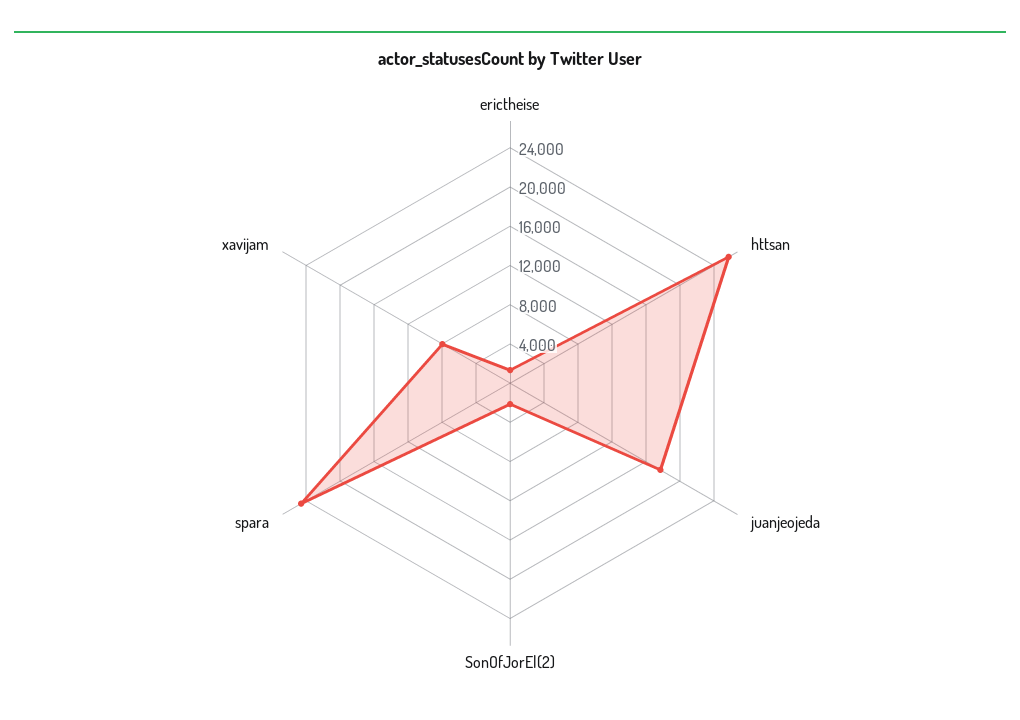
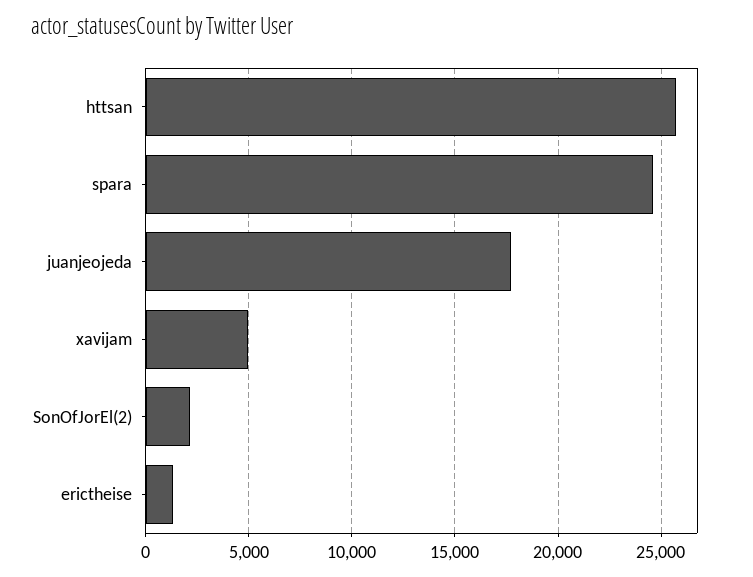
  {
    "erictheise": 1500,
    "httsan": 25500,
    "juanjeojeda": 17500,
    "SonOfJorEl(2)": 2000,
    "spara": 24500,
-   "xavijam": 8000
+   "xavijam": 5000
  }

